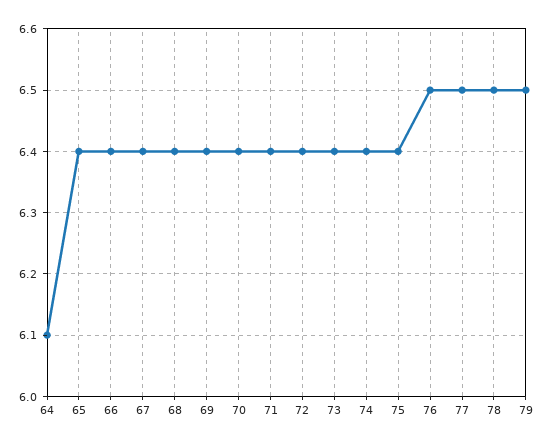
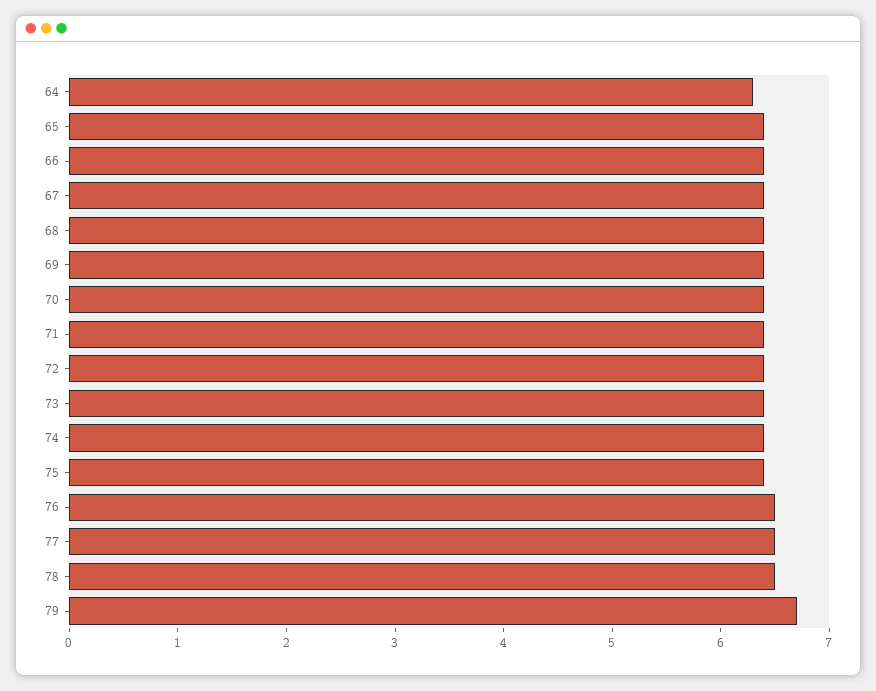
  {
-   "64": 6.1,
+   "64": 6.3,
    "65": 6.4,
    "66": 6.4,
    "67": 6.4,
    "68": 6.4,
    "69": 6.4,
    "70": 6.4,
    "71": 6.4,
    "72": 6.4,
    "73": 6.4,
    "74": 6.4,
    "75": 6.4,
    "76": 6.5,
    "77": 6.5,
    "78": 6.5,
-   "79": 6.5
+   "79": 6.7
  }

